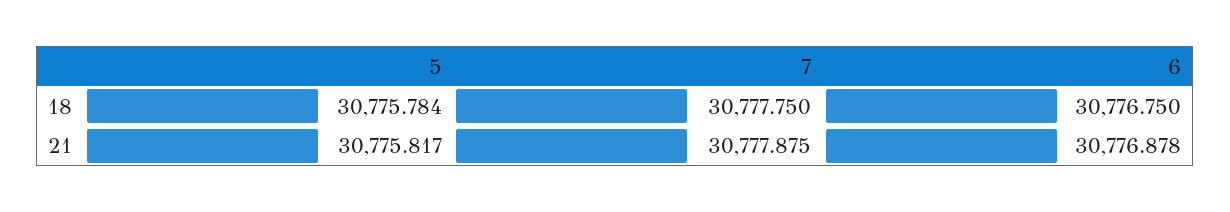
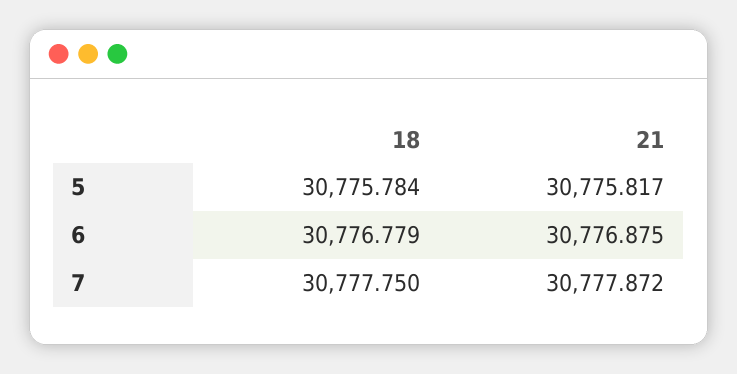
  {
    "5": {
      "18": 30775.784,
      "21": 30775.817
    },
    "7": {
      "18": 30777.75,
-     "21": 30777.875
+     "21": 30777.872
    },
    "6": {
-     "18": 30776.75,
+     "18": 30776.779,
-     "21": 30776.878
+     "21": 30776.875
    }
  }

